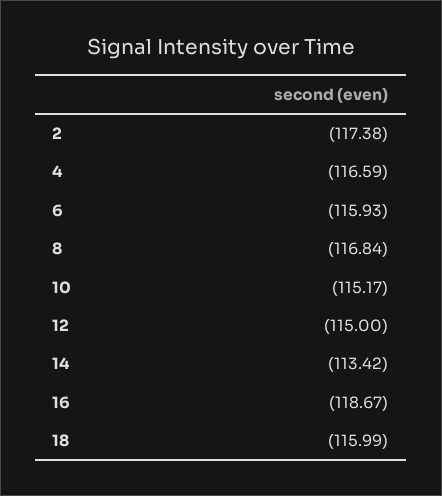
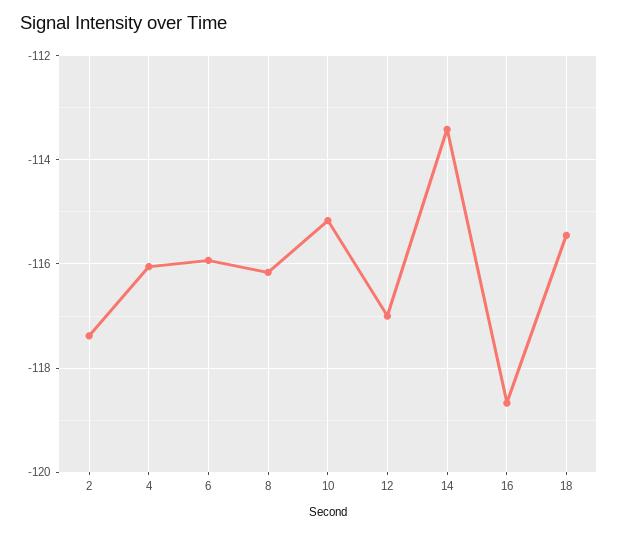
  {
    "2": -117.38,
-   "4": -116.59,
+   "4": -116,
    "6": -115.93,
-   "8": -116.84,
+   "8": -116.2,
    "10": -115.17,
-   "12": -115,
+   "12": -117,
    "14": -113.42,
    "16": -118.67,
-   "18": -115.99
+   "18": -115.4
  }

